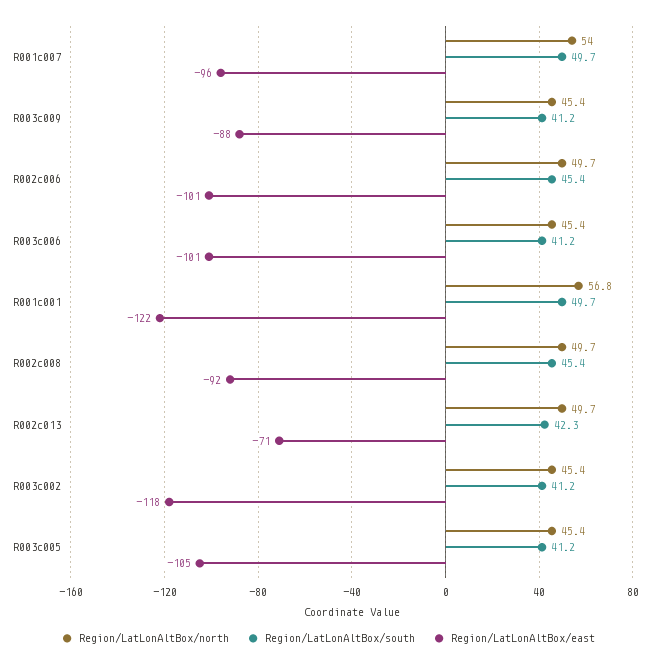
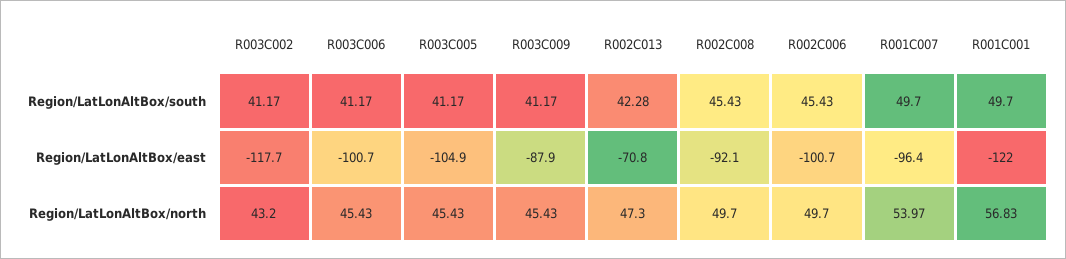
  {
    "Region/LatLonAltBox/north": {
      "R001c007": 53.97,
      "R003c009": 45.43,
      "R002c006": 49.7,
      "R003c006": 45.43,
      "R001c001": 56.83,
      "R002c008": 49.7,
-     "R002c013": 49.7,
+     "R002c013": 47.3,
-     "R003c002": 45.4,
+     "R003c002": 43.2,
      "R003c005": 45.43
    },
    "Region/LatLonAltBox/south": {
      "R001c007": 49.7,
      "R003c009": 41.17,
      "R002c006": 45.43,
      "R003c006": 41.17,
      "R001c001": 49.7,
      "R002c008": 45.43,
      "R002c013": 42.28,
      "R003c002": 41.17,
      "R003c005": 41.17
    },
    "Region/LatLonAltBox/east": {
      "R001c007": -96.4,
      "R003c009": -87.9,
      "R002c006": -100.7,
      "R003c006": -100.7,
      "R001c001": -122,
      "R002c008": -92.1,
      "R002c013": -70.8,
      "R003c002": -117.7,
      "R003c005": -104.9
    }
  }

